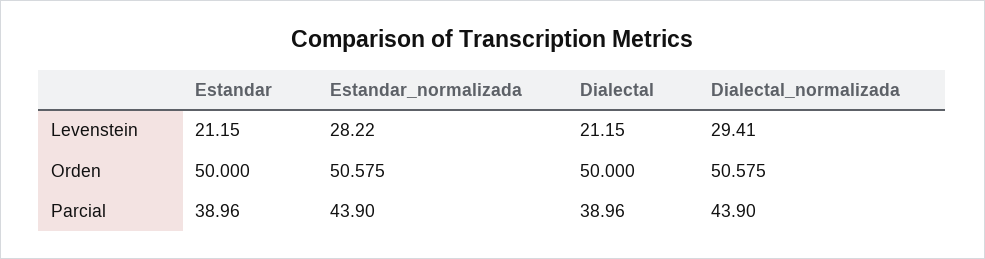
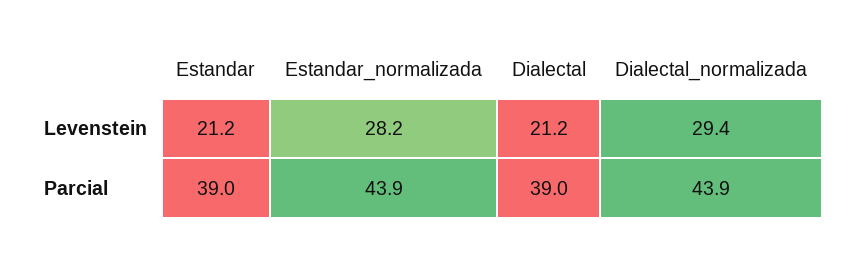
  {
    "Estandar": {
      "Levenstein": 21.15,
-     "Orden": 50,
      "Parcial": 38.96
    },
    "Estandar_normalizada": {
      "Levenstein": 28.22,
-     "Orden": 50.575,
      "Parcial": 43.9
    },
    "Dialectal": {
      "Levenstein": 21.15,
-     "Orden": 50,
      "Parcial": 38.96
    },
    "Dialectal_normalizada": {
      "Levenstein": 29.41,
-     "Orden": 50.575,
      "Parcial": 43.9
    }
  }

